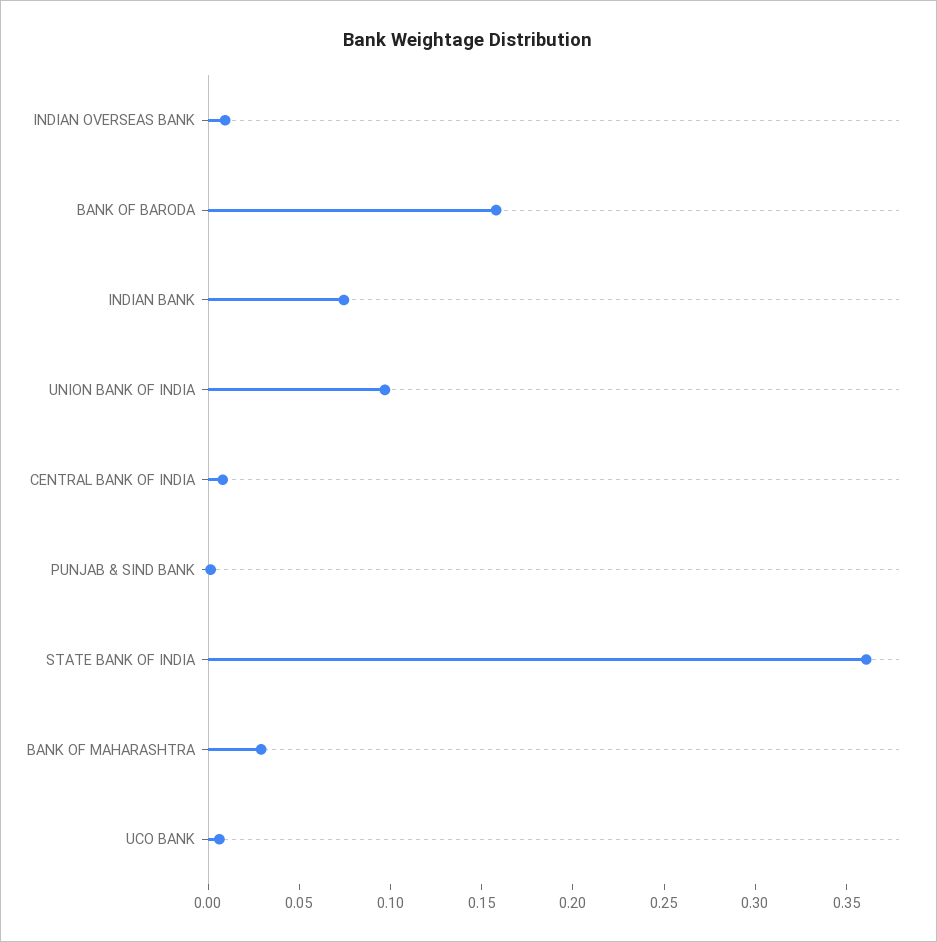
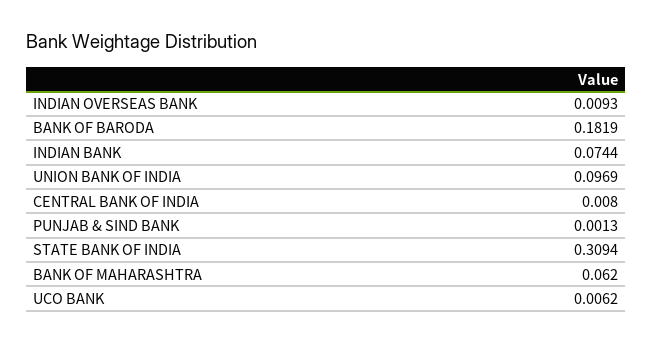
  {
    "INDIAN OVERSEAS BANK": 0.0093,
-   "BANK OF BARODA": 0.16,
+   "BANK OF BARODA": 0.1819,
    "INDIAN BANK": 0.0744,
    "UNION BANK OF INDIA": 0.0969,
    "CENTRAL BANK OF INDIA": 0.008,
    "PUNJAB & SIND BANK": 0.0013,
-   "STATE BANK OF INDIA": 0.36,
+   "STATE BANK OF INDIA": 0.3094,
-   "BANK OF MAHARASHTRA": 0.03,
+   "BANK OF MAHARASHTRA": 0.062,
    "UCO BANK": 0.0062
  }

